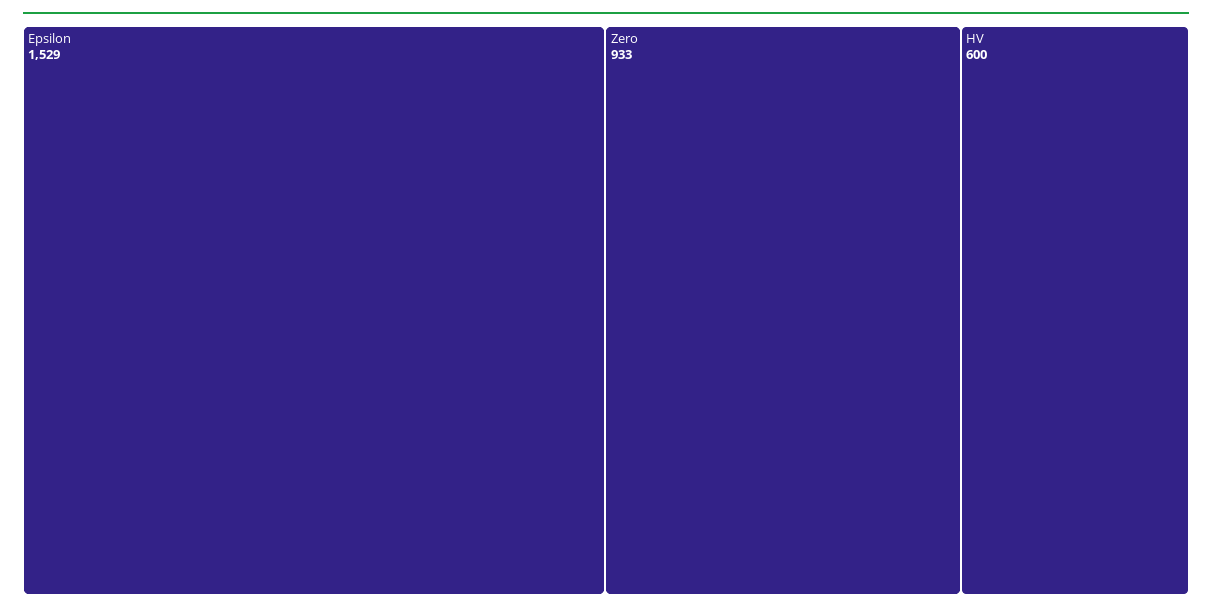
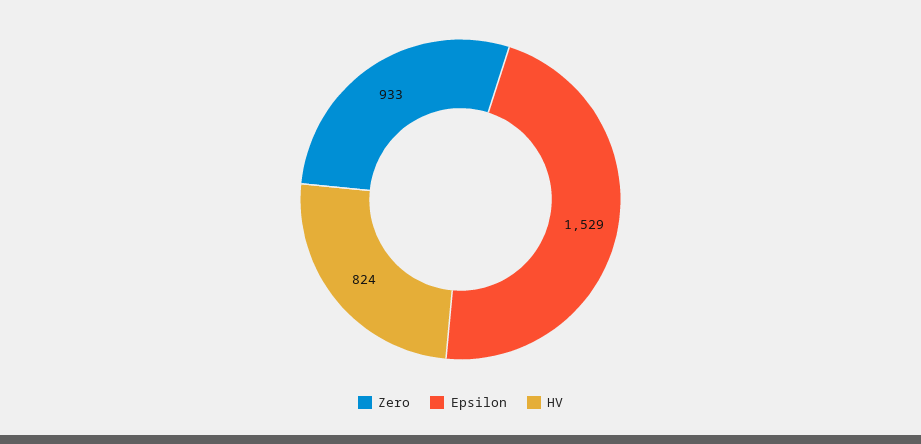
  {
    "Epsilon": 1529,
    "Zero": 933,
-   "HV": 600
+   "HV": 824
  }

